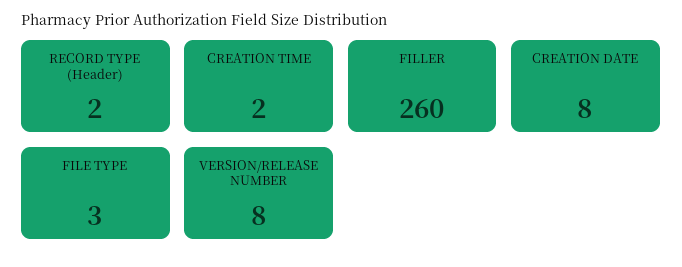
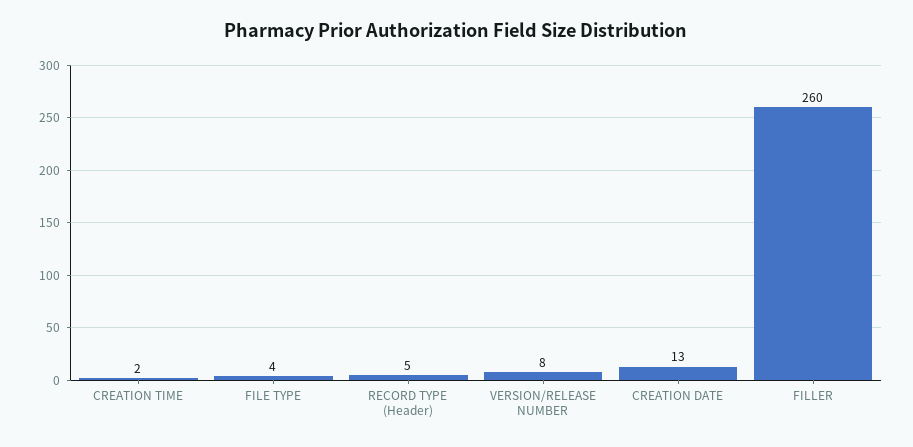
  {
-   "RECORD TYPE (Header)": 2,
+   "RECORD TYPE (Header)": 5,
    "CREATION TIME": 2,
    "FILLER": 260,
-   "CREATION DATE": 8,
+   "CREATION DATE": 13,
-   "FILE TYPE": 3,
+   "FILE TYPE": 4,
    "VERSION/RELEASE NUMBER": 8
  }

